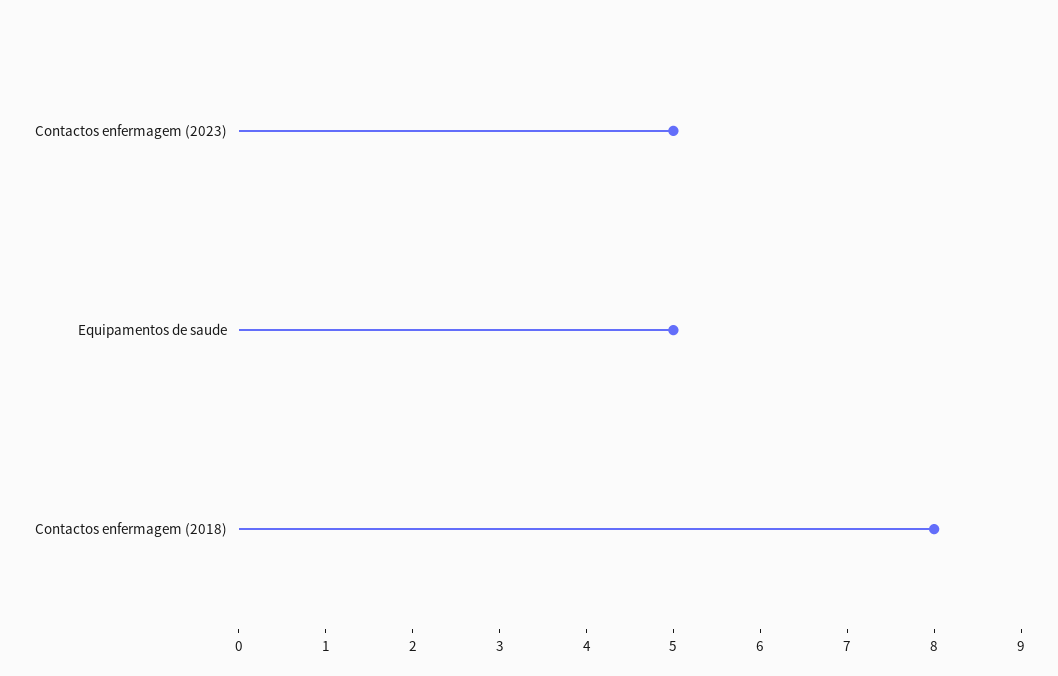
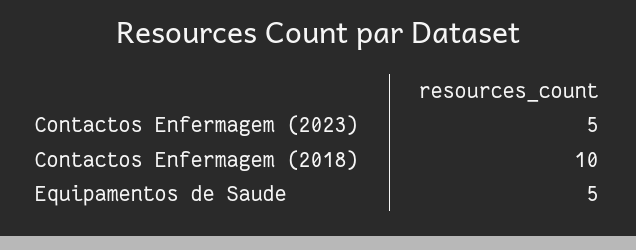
  {
    "Contactos enfermagem (2023)": 5,
    "Equipamentos de saude": 5,
-   "Contactos enfermagem (2018)": 8
+   "Contactos enfermagem (2018)": 10
  }

